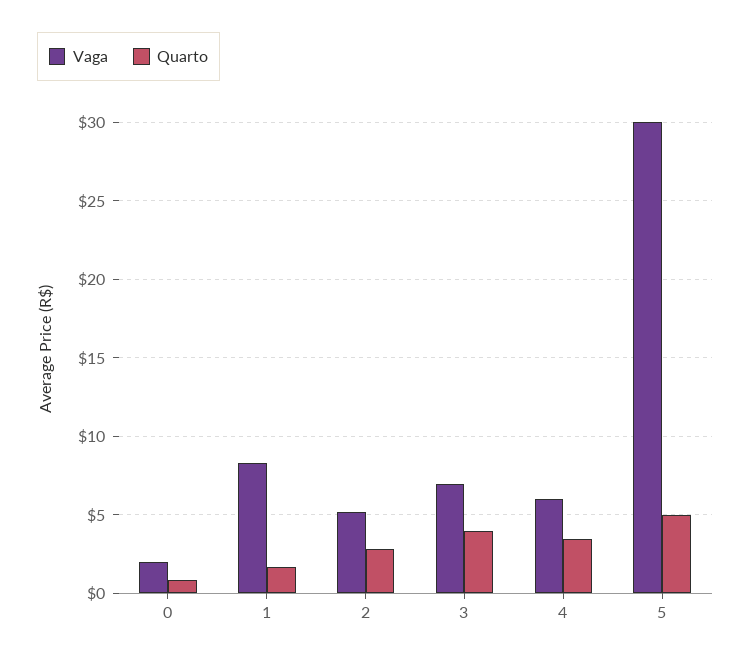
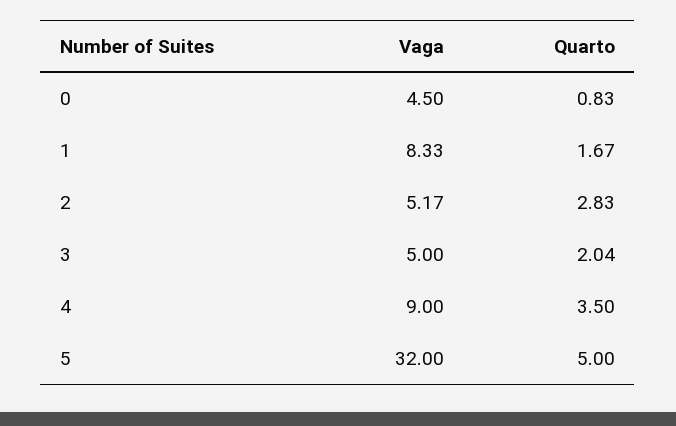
  {
    "Vaga": {
-     "0": 2,
+     "0": 4.5,
      "1": 8.33,
      "2": 5.17,
-     "3": 7,
+     "3": 5,
-     "4": 6,
+     "4": 9,
-     "5": 30
+     "5": 32
    },
    "Quarto": {
      "0": 0.83,
      "1": 1.67,
      "2": 2.83,
-     "3": 4,
+     "3": 2.04,
      "4": 3.5,
      "5": 5
    }
  }

